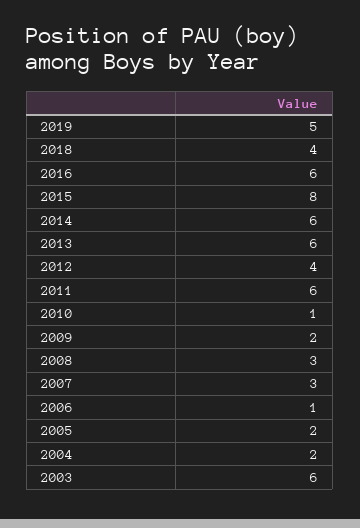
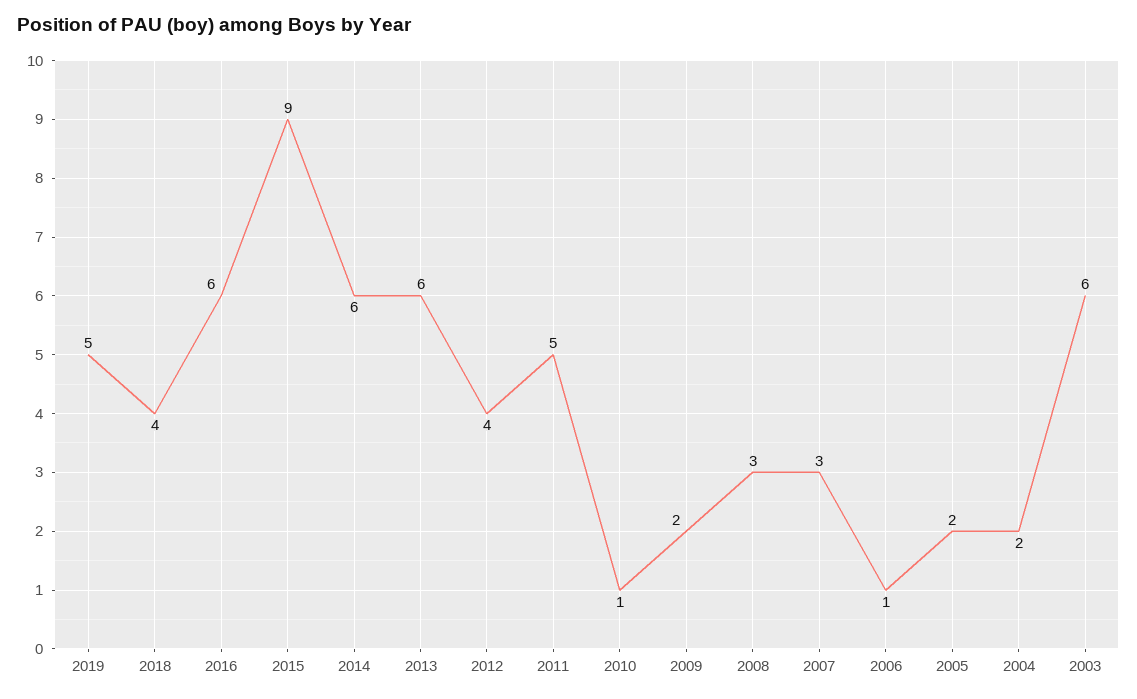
  {
    "2019": 5,
    "2018": 4,
    "2016": 6,
-   "2015": 8,
+   "2015": 9,
    "2014": 6,
    "2013": 6,
    "2012": 4,
-   "2011": 6,
+   "2011": 5,
    "2010": 1,
    "2009": 2,
    "2008": 3,
    "2007": 3,
    "2006": 1,
    "2005": 2,
    "2004": 2,
    "2003": 6
  }

